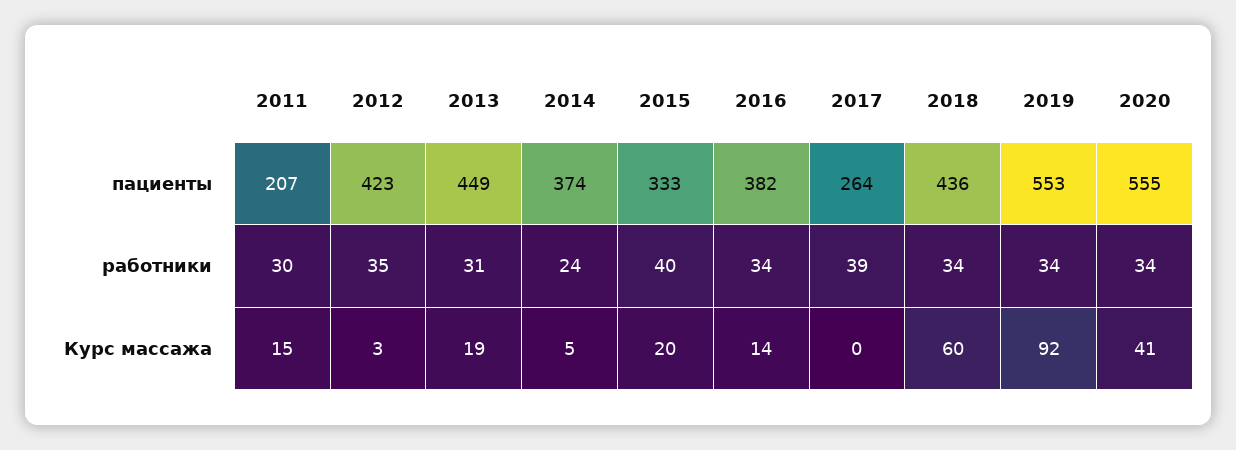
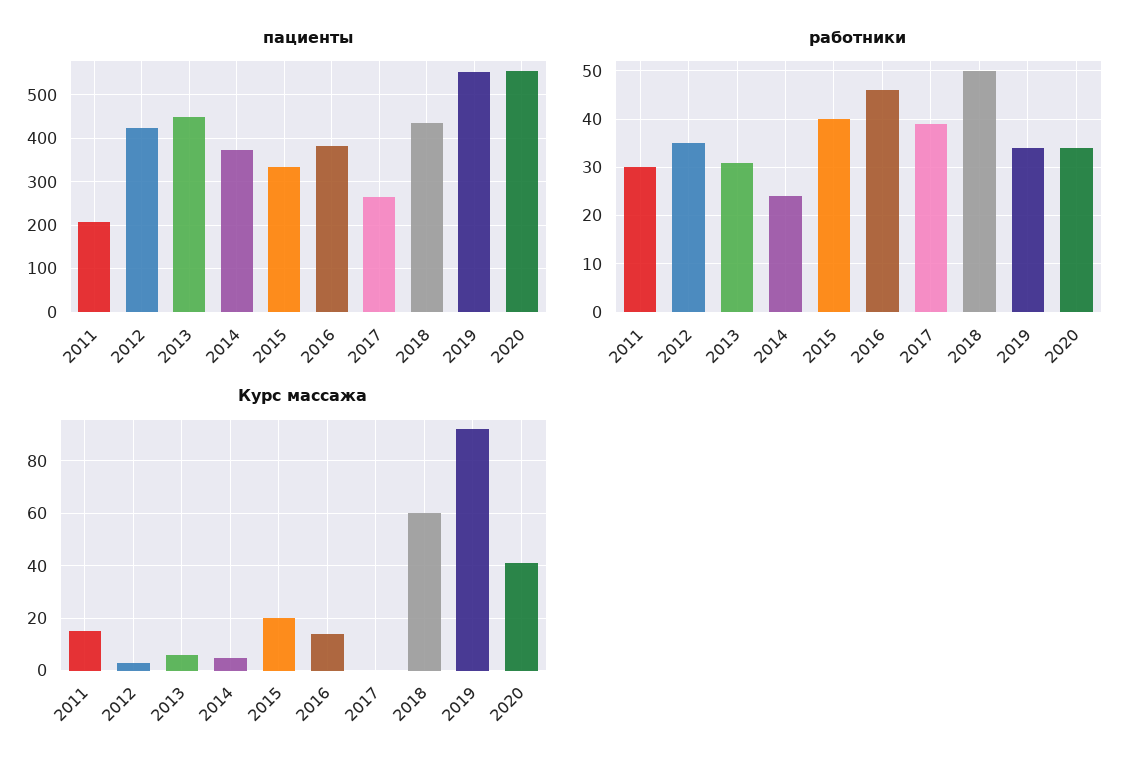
  {
    "пациенты": {
      "2011": 207,
      "2012": 423,
      "2013": 449,
      "2014": 374,
      "2015": 333,
      "2016": 382,
      "2017": 264,
      "2018": 436,
      "2019": 553,
      "2020": 555
    },
    "работники": {
      "2011": 30,
      "2012": 35,
      "2013": 31,
      "2014": 24,
      "2015": 40,
-     "2016": 34,
+     "2016": 45,
      "2017": 39,
-     "2018": 34,
+     "2018": 50,
      "2019": 34,
      "2020": 34
    },
    "Курс массажа": {
      "2011": 15,
      "2012": 3,
-     "2013": 19,
+     "2013": 5,
      "2014": 5,
      "2015": 20,
      "2016": 14,
      "2017": 0,
      "2018": 60,
      "2019": 92,
      "2020": 41
    }
  }

